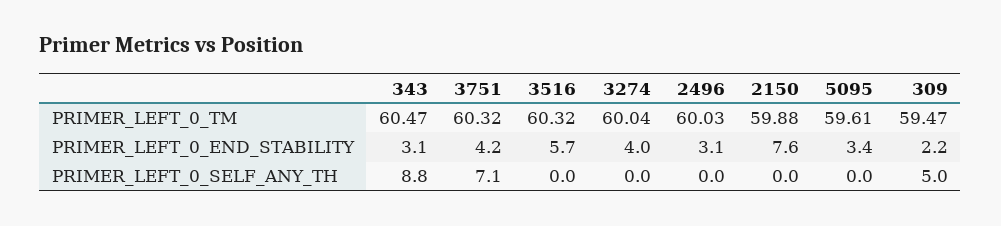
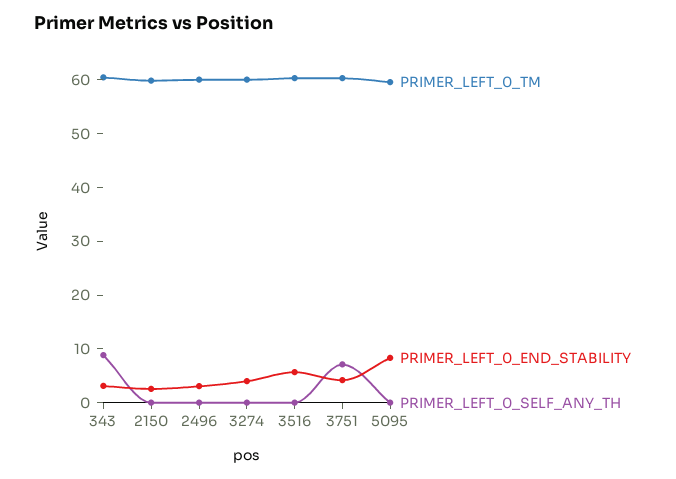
  {
    "PRIMER_LEFT_0_TM": {
      "343": 60.47,
      "3751": 60.32,
      "3516": 60.32,
      "3274": 60.04,
      "2496": 60.03,
      "2150": 59.88,
-     "5095": 59.61,
+     "5095": 59.61
-     "309": 59.47
    },
    "PRIMER_LEFT_0_END_STABILITY": {
      "343": 3.1,
      "3751": 4.2,
      "3516": 5.7,
      "3274": 4,
      "2496": 3.1,
-     "2150": 7.6,
+     "2150": 2,
-     "5095": 3.4,
+     "5095": 8
-     "309": 2.2
    },
    "PRIMER_LEFT_0_SELF_ANY_TH": {
      "343": 8.8,
      "3751": 7.1,
      "3516": 0,
      "3274": 0,
      "2496": 0,
      "2150": 0,
-     "5095": 0,
+     "5095": 0
-     "309": 5
    }
  }

